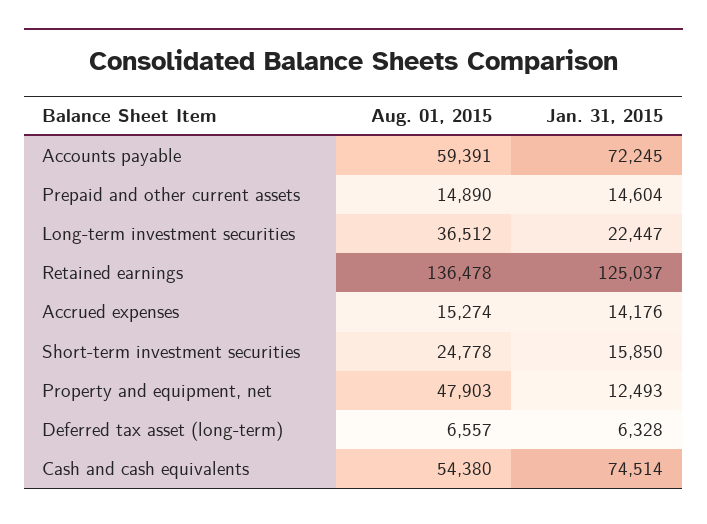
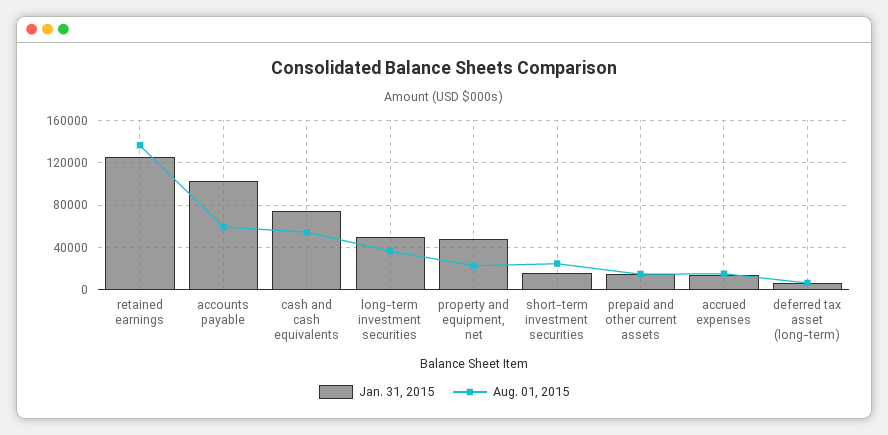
  {
    "Aug. 01, 2015": {
      "Accounts payable": 59391,
      "Prepaid and other current assets": 14890,
      "Long-term investment securities": 36512,
      "Retained earnings": 136478,
      "Accrued expenses": 15274,
      "Short-term investment securities": 24778,
-     "Property and equipment, net": 47903,
+     "Property and equipment, net": 20000,
      "Deferred tax asset (long-term)": 6557,
      "Cash and cash equivalents": 54380
    },
    "Jan. 31, 2015": {
-     "Accounts payable": 72245,
+     "Accounts payable": 100000,
      "Prepaid and other current assets": 14604,
-     "Long-term investment securities": 22447,
+     "Long-term investment securities": 50000,
      "Retained earnings": 125037,
      "Accrued expenses": 14176,
      "Short-term investment securities": 15850,
-     "Property and equipment, net": 12493,
+     "Property and equipment, net": 50000,
      "Deferred tax asset (long-term)": 6328,
      "Cash and cash equivalents": 74514
    }
  }

